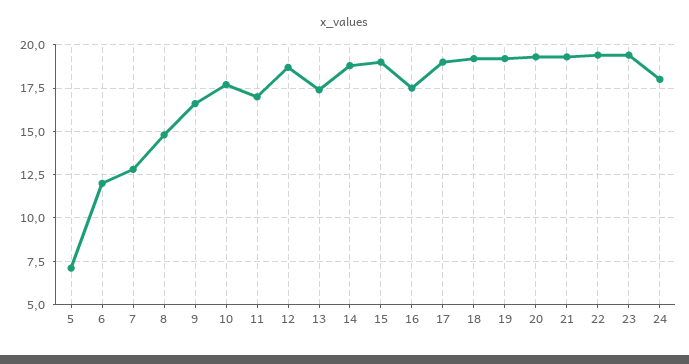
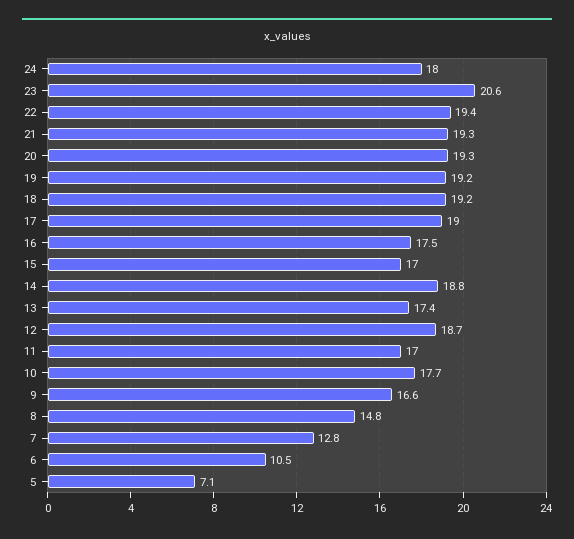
  {
    "5": 7.1,
-   "6": 12,
+   "6": 10.5,
    "7": 12.8,
    "8": 14.8,
    "9": 16.6,
    "10": 17.7,
    "11": 17,
    "12": 18.7,
    "13": 17.4,
    "14": 18.8,
-   "15": 19,
+   "15": 17,
    "16": 17.5,
    "17": 19,
    "18": 19.2,
    "19": 19.2,
    "20": 19.3,
    "21": 19.3,
    "22": 19.4,
-   "23": 19.5,
+   "23": 20.6,
    "24": 18
  }

